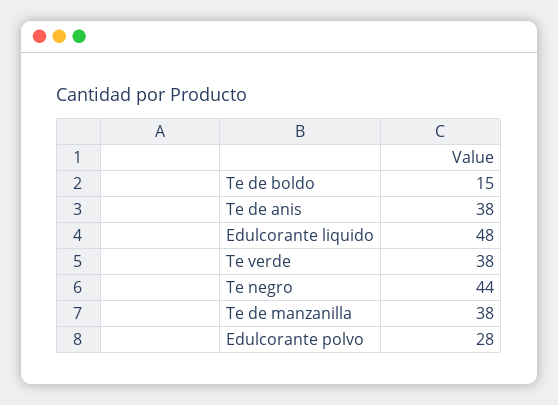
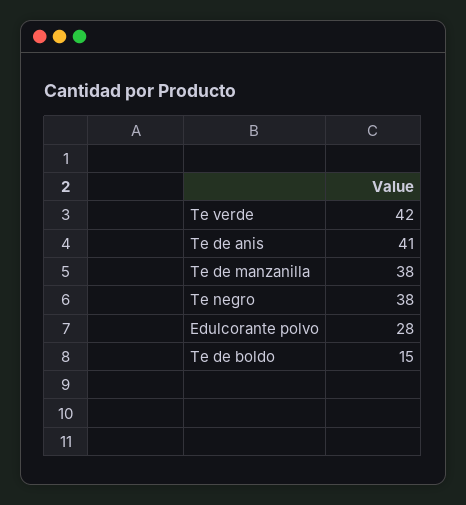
  {
    "Te de boldo": 15,
-   "Te de anis": 38,
+   "Te de anis": 41,
-   "Edulcorante liquido": 48,
-   "Te verde": 38,
+   "Te verde": 42,
-   "Te negro": 44,
+   "Te negro": 38,
    "Te de manzanilla": 38,
    "Edulcorante polvo": 28
  }

